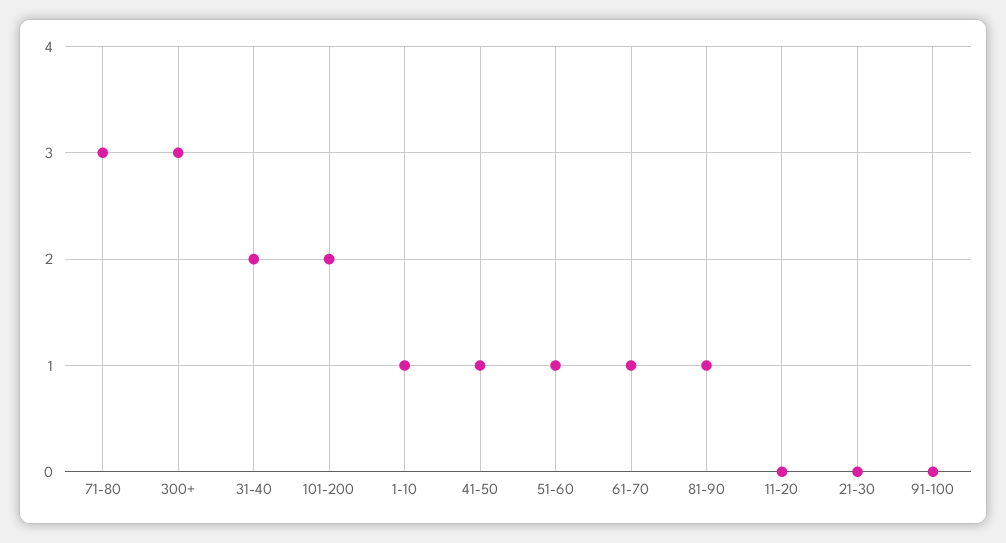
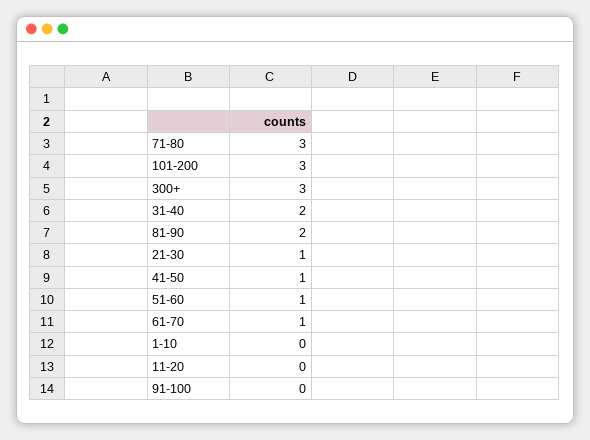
  {
    "71-80": 3,
    "300+": 3,
    "31-40": 2,
-   "101-200": 2,
+   "101-200": 3,
-   "1-10": 1,
+   "1-10": 0,
    "41-50": 1,
    "51-60": 1,
    "61-70": 1,
-   "81-90": 1,
+   "81-90": 2,
    "11-20": 0,
-   "21-30": 0,
+   "21-30": 1,
    "91-100": 0
  }

